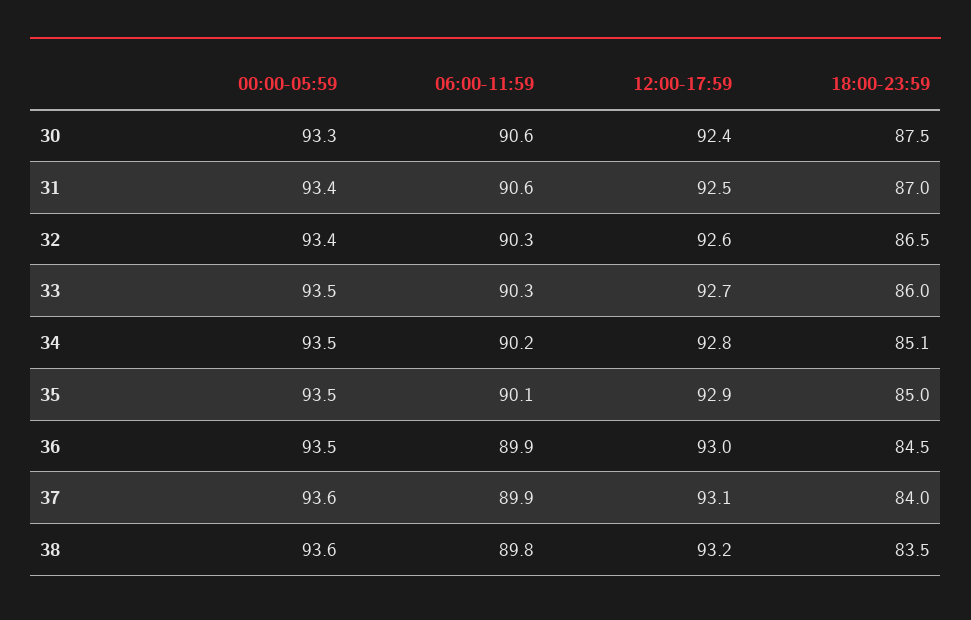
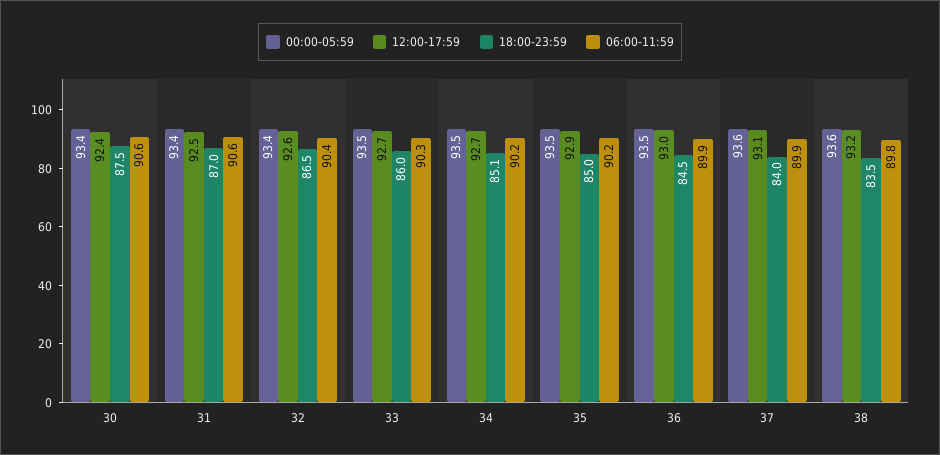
  {
    "00:00-05:59": {
-     "30": 93.3,
+     "30": 93.4,
      "31": 93.4,
      "32": 93.4,
      "33": 93.5,
      "34": 93.5,
      "35": 93.5,
      "36": 93.5,
      "37": 93.6,
      "38": 93.6
    },
    "06:00-11:59": {
      "30": 90.6,
      "31": 90.6,
-     "32": 90.3,
+     "32": 90.4,
      "33": 90.3,
      "34": 90.2,
-     "35": 90.1,
+     "35": 90.2,
      "36": 89.9,
      "37": 89.9,
      "38": 89.8
    },
    "12:00-17:59": {
      "30": 92.4,
      "31": 92.5,
      "32": 92.6,
      "33": 92.7,
-     "34": 92.8,
+     "34": 92.7,
      "35": 92.9,
      "36": 93,
      "37": 93.1,
      "38": 93.2
    },
    "18:00-23:59": {
      "30": 87.5,
      "31": 87,
      "32": 86.5,
      "33": 86,
      "34": 85.1,
      "35": 85,
      "36": 84.5,
      "37": 84,
      "38": 83.5
    }
  }

